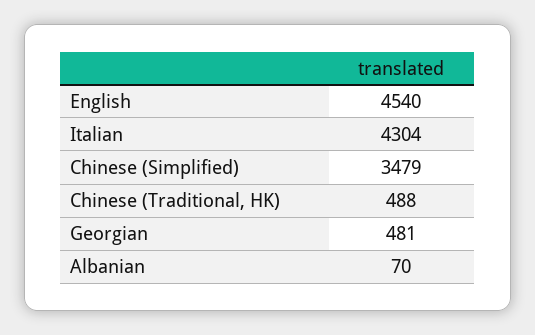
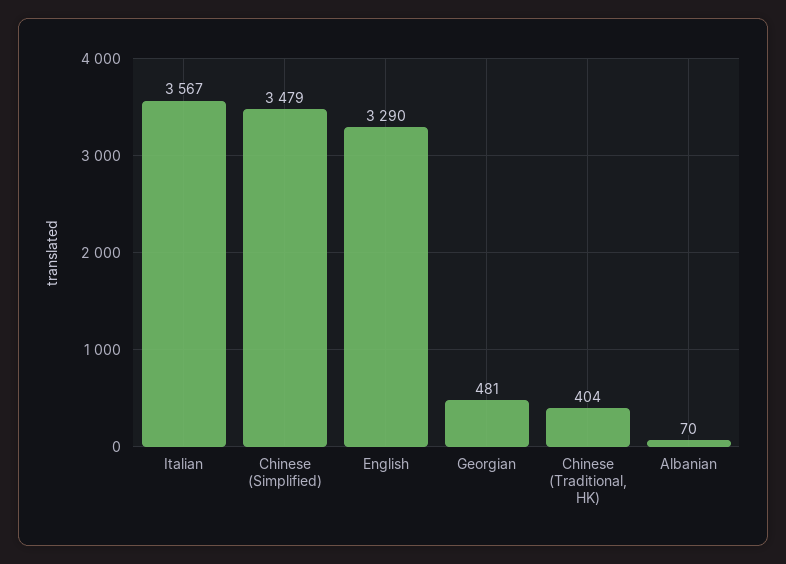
  {
-   "English": 4540,
+   "English": 3290,
-   "Italian": 4304,
+   "Italian": 3567,
    "Chinese (Simplified)": 3479,
-   "Chinese (Traditional, HK)": 488,
+   "Chinese (Traditional, HK)": 404,
    "Georgian": 481,
    "Albanian": 70
  }

